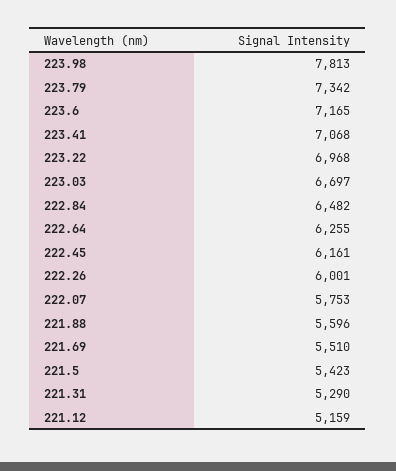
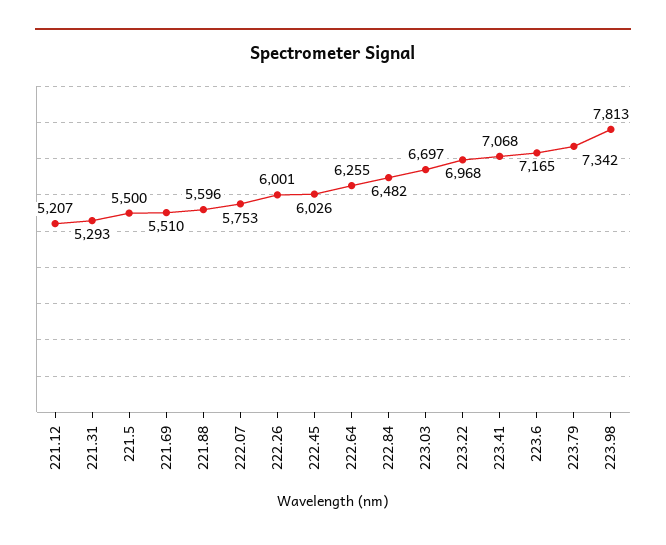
  {
    "223.98": 7813,
    "223.79": 7342,
    "223.6": 7165,
    "223.41": 7068,
    "223.22": 6968,
    "223.03": 6697,
    "222.84": 6482,
    "222.64": 6255,
-   "222.45": 6161,
+   "222.45": 6026,
    "222.26": 6001,
    "222.07": 5753,
    "221.88": 5596,
    "221.69": 5510,
-   "221.5": 5423,
+   "221.5": 5500,
-   "221.31": 5290,
+   "221.31": 5293,
-   "221.12": 5159
+   "221.12": 5207
  }

